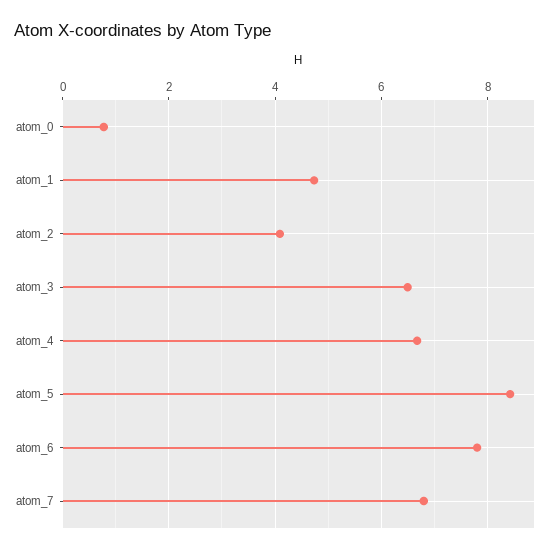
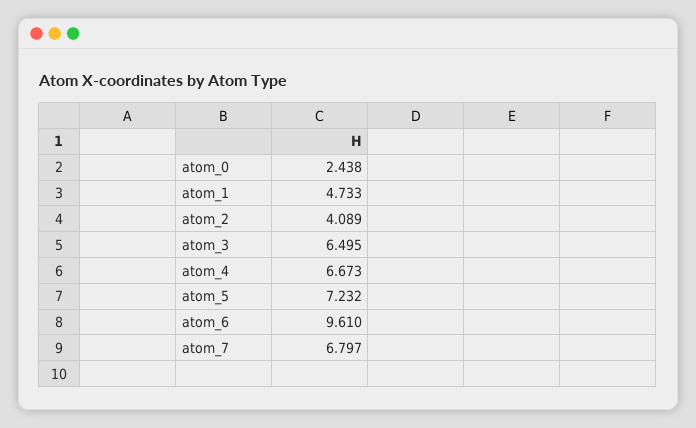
  {
-   "atom_0": 0.8,
+   "atom_0": 2.438,
    "atom_1": 4.733,
    "atom_2": 4.089,
    "atom_3": 6.495,
    "atom_4": 6.673,
-   "atom_5": 8.4,
+   "atom_5": 7.232,
-   "atom_6": 7.8,
+   "atom_6": 9.61,
    "atom_7": 6.797
  }

